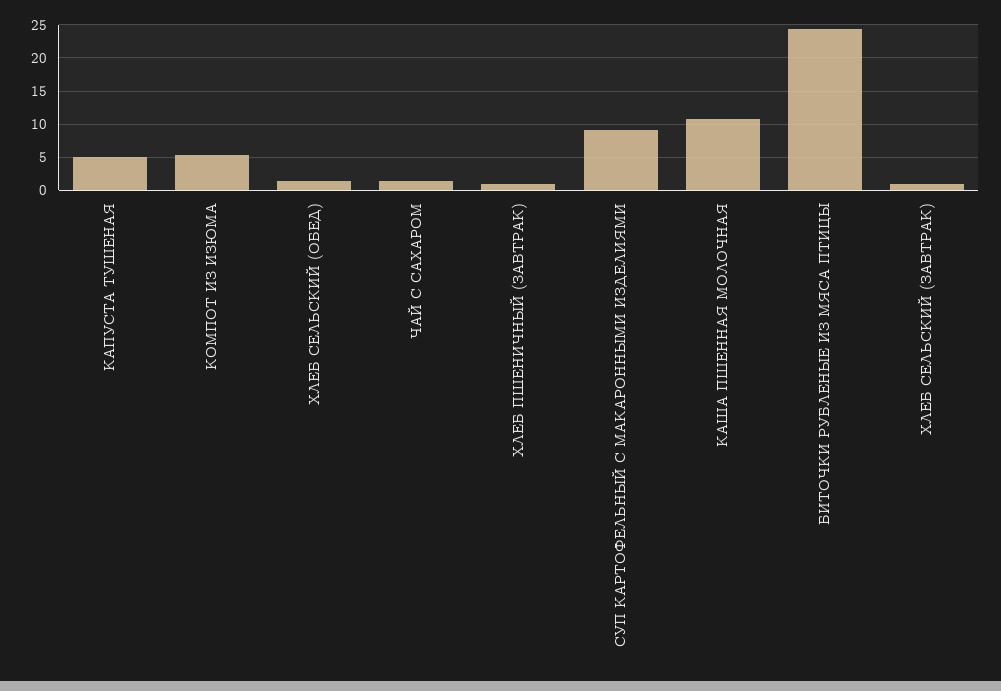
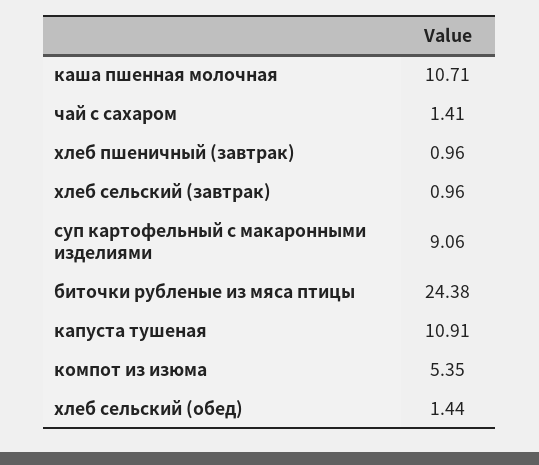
  {
-   "КАПУСТА ТУШЕНАЯ": 5,
+   "КАПУСТА ТУШЕНАЯ": 10.91,
    "КОМПОТ ИЗ ИЗЮМА": 5.35,
    "ХЛЕБ СЕЛЬСКИЙ (ОБЕД)": 1.44,
    "ЧАЙ С САХАРОМ": 1.41,
    "ХЛЕБ ПШЕНИЧНЫЙ (ЗАВТРАК)": 0.96,
    "СУП КАРТОФЕЛЬНЫЙ С МАКАРОННЫМИ ИЗДЕЛИЯМИ": 9.06,
    "КАША ПШЕННАЯ МОЛОЧНАЯ": 10.71,
    "БИТОЧКИ РУБЛЕНЫЕ ИЗ МЯСА ПТИЦЫ": 24.38,
    "ХЛЕБ СЕЛЬСКИЙ (ЗАВТРАК)": 0.96
  }

